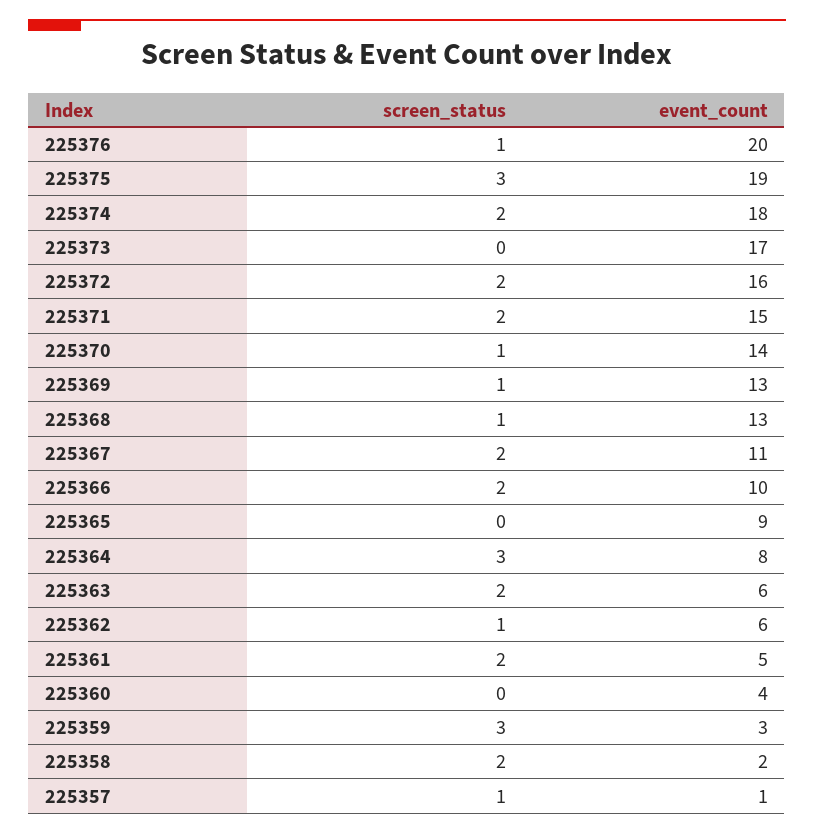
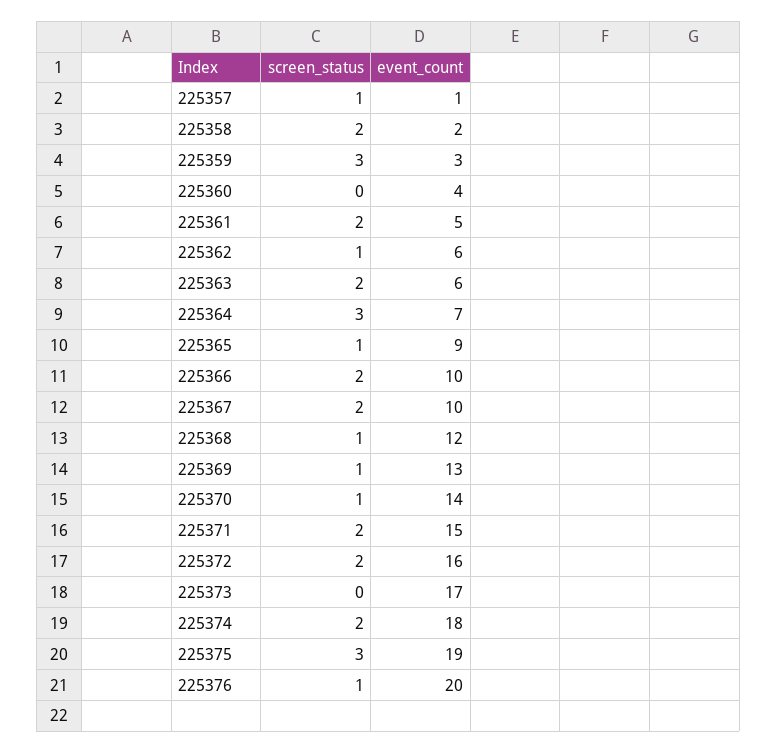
  {
    "screen_status": {
      "225376": 1,
      "225375": 3,
      "225374": 2,
      "225373": 0,
      "225372": 2,
      "225371": 2,
      "225370": 1,
      "225369": 1,
      "225368": 1,
      "225367": 2,
      "225366": 2,
-     "225365": 0,
+     "225365": 1,
      "225364": 3,
      "225363": 2,
      "225362": 1,
      "225361": 2,
      "225360": 0,
      "225359": 3,
      "225358": 2,
      "225357": 1
    },
    "event_count": {
      "225376": 20,
      "225375": 19,
      "225374": 18,
      "225373": 17,
      "225372": 16,
      "225371": 15,
      "225370": 14,
      "225369": 13,
-     "225368": 13,
+     "225368": 12,
-     "225367": 11,
+     "225367": 10,
      "225366": 10,
      "225365": 9,
-     "225364": 8,
+     "225364": 7,
      "225363": 6,
      "225362": 6,
      "225361": 5,
      "225360": 4,
      "225359": 3,
      "225358": 2,
      "225357": 1
    }
  }

